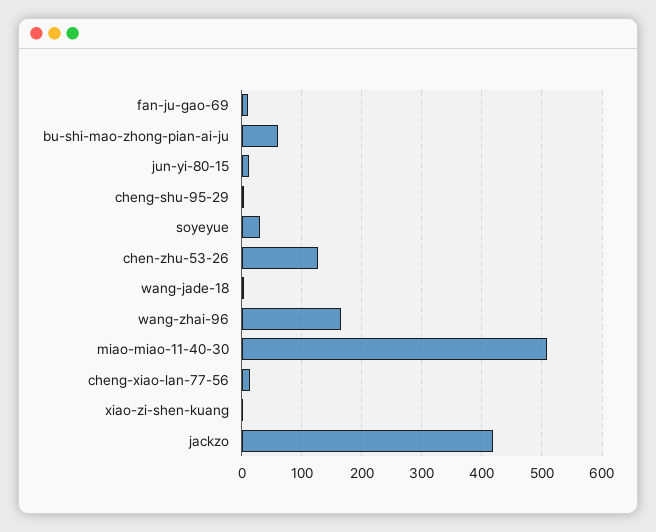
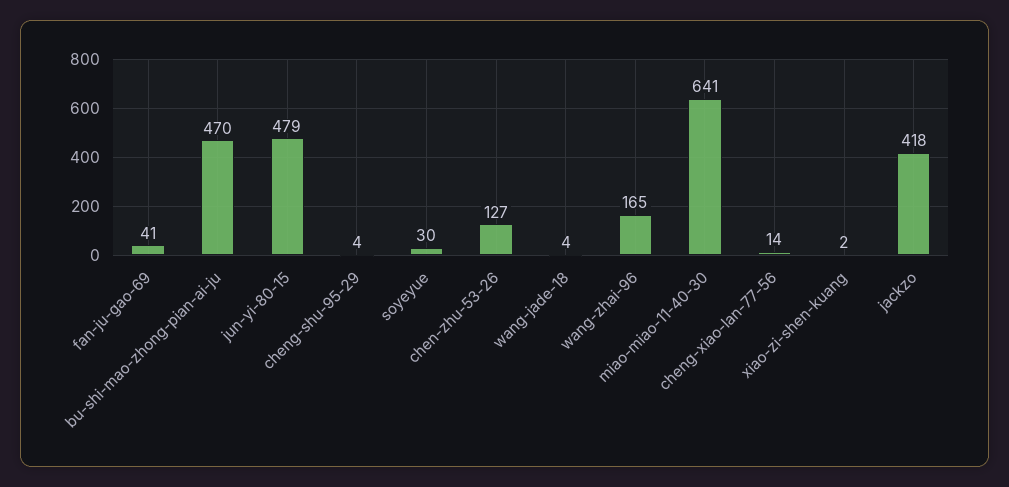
  {
-   "fan-ju-gao-69": 10,
+   "fan-ju-gao-69": 41,
-   "bu-shi-mao-zhong-pian-ai-ju": 60,
+   "bu-shi-mao-zhong-pian-ai-ju": 470,
-   "jun-yi-80-15": 10,
+   "jun-yi-80-15": 479,
    "cheng-shu-95-29": 4,
    "soyeyue": 30,
    "chen-zhu-53-26": 127,
    "wang-jade-18": 4,
    "wang-zhai-96": 165,
-   "miao-miao-11-40-30": 510,
+   "miao-miao-11-40-30": 641,
    "cheng-xiao-lan-77-56": 14,
    "xiao-zi-shen-kuang": 2,
    "jackzo": 418
  }

